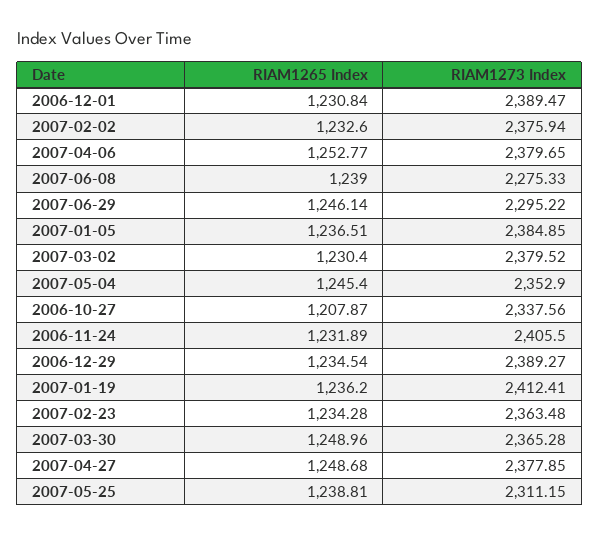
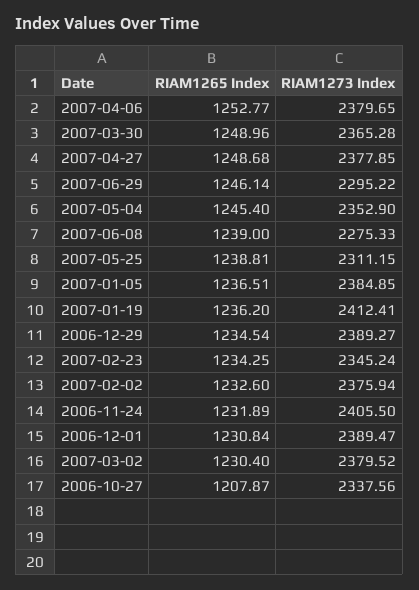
  {
    "RIAM1265 Index": {
      "2006-12-01": 1230.84,
      "2007-02-02": 1232.6,
      "2007-04-06": 1252.77,
      "2007-06-08": 1239,
      "2007-06-29": 1246.14,
      "2007-01-05": 1236.51,
      "2007-03-02": 1230.4,
      "2007-05-04": 1245.4,
      "2006-10-27": 1207.87,
      "2006-11-24": 1231.89,
      "2006-12-29": 1234.54,
      "2007-01-19": 1236.2,
-     "2007-02-23": 1234.28,
+     "2007-02-23": 1234.25,
      "2007-03-30": 1248.96,
      "2007-04-27": 1248.68,
      "2007-05-25": 1238.81
    },
    "RIAM1273 Index": {
      "2006-12-01": 2389.47,
      "2007-02-02": 2375.94,
      "2007-04-06": 2379.65,
      "2007-06-08": 2275.33,
      "2007-06-29": 2295.22,
      "2007-01-05": 2384.85,
      "2007-03-02": 2379.52,
      "2007-05-04": 2352.9,
      "2006-10-27": 2337.56,
      "2006-11-24": 2405.5,
      "2006-12-29": 2389.27,
      "2007-01-19": 2412.41,
-     "2007-02-23": 2363.48,
+     "2007-02-23": 2345.24,
      "2007-03-30": 2365.28,
      "2007-04-27": 2377.85,
      "2007-05-25": 2311.15
    }
  }

